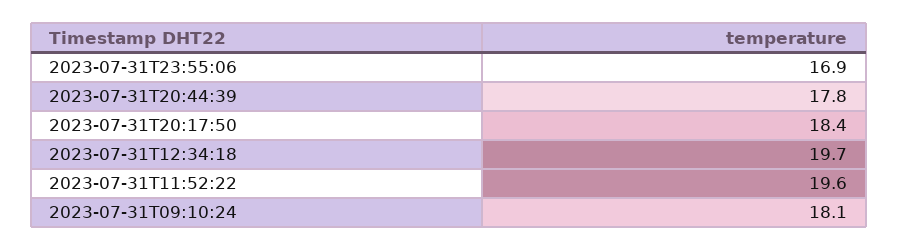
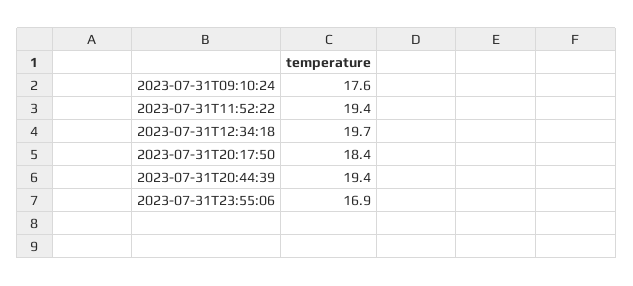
  {
    "2023-07-31T23:55:06": 16.9,
-   "2023-07-31T20:44:39": 17.8,
+   "2023-07-31T20:44:39": 19.4,
    "2023-07-31T20:17:50": 18.4,
    "2023-07-31T12:34:18": 19.7,
-   "2023-07-31T11:52:22": 19.6,
+   "2023-07-31T11:52:22": 19.4,
-   "2023-07-31T09:10:24": 18.1
+   "2023-07-31T09:10:24": 17.6
  }

